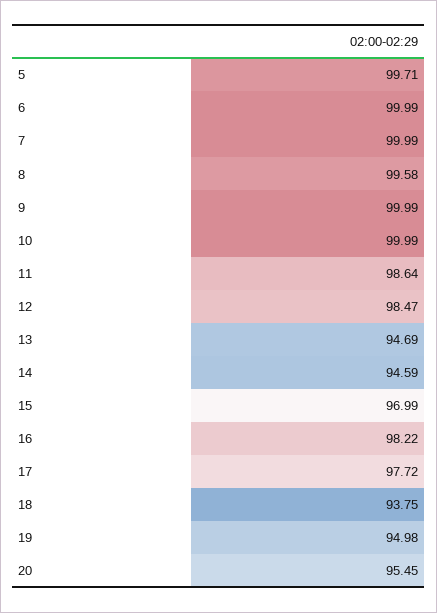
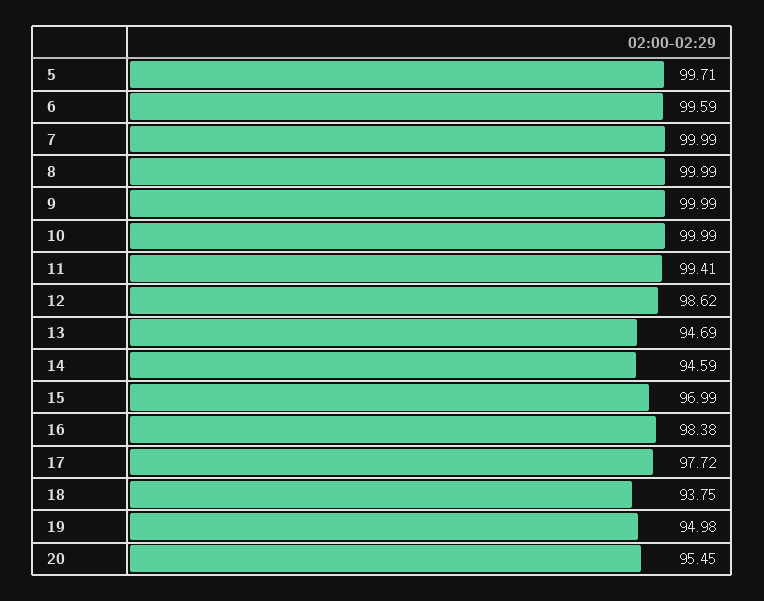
  {
    "5": 99.71,
-   "6": 99.99,
+   "6": 99.59,
    "7": 99.99,
-   "8": 99.58,
+   "8": 99.99,
    "9": 99.99,
    "10": 99.99,
-   "11": 98.64,
+   "11": 99.41,
-   "12": 98.47,
+   "12": 98.62,
    "13": 94.69,
    "14": 94.59,
    "15": 96.99,
-   "16": 98.22,
+   "16": 98.38,
    "17": 97.72,
    "18": 93.75,
    "19": 94.98,
    "20": 95.45
  }

